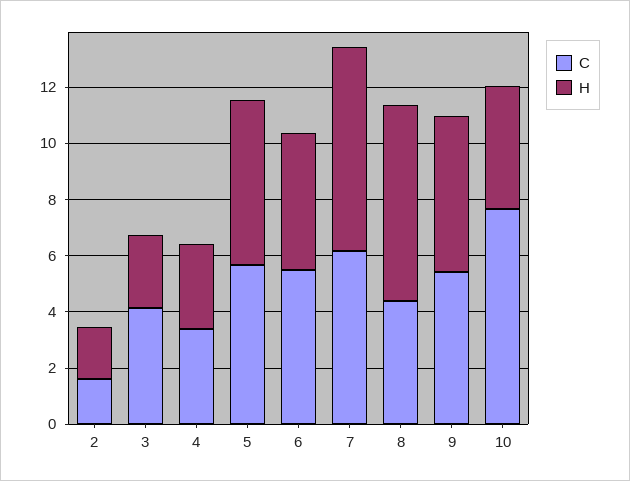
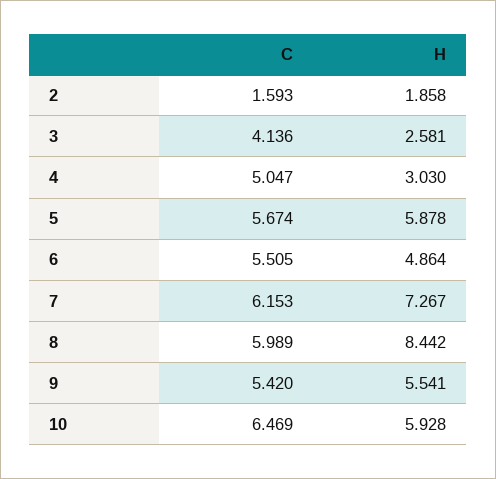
  {
    "C": {
      "2": 1.593,
      "3": 4.136,
-     "4": 3.5,
+     "4": 5.047,
      "5": 5.674,
      "6": 5.505,
      "7": 6.153,
-     "8": 4.5,
+     "8": 5.989,
      "9": 5.42,
-     "10": 7.5
+     "10": 6.469
    },
    "H": {
      "2": 1.858,
      "3": 2.581,
      "4": 3.03,
      "5": 5.878,
      "6": 4.864,
      "7": 7.267,
-     "8": 7,
+     "8": 8.442,
      "9": 5.541,
-     "10": 4.5
+     "10": 5.928
    }
  }

